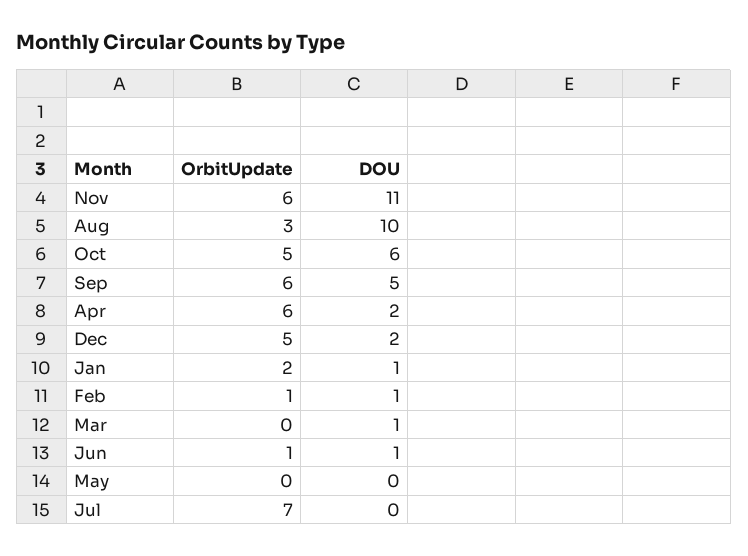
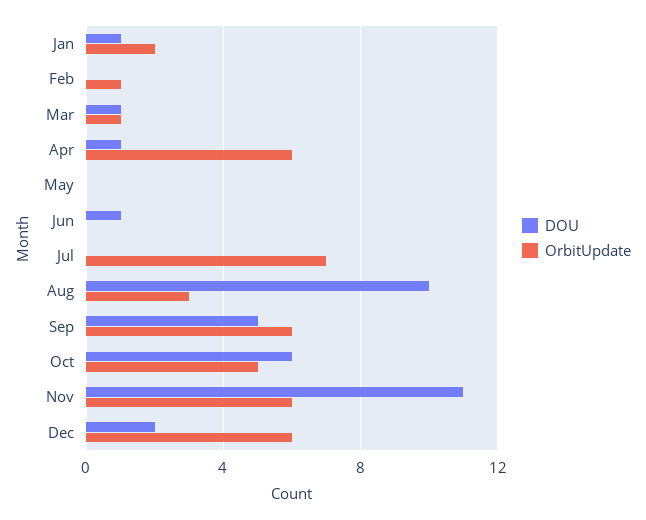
  {
    "OrbitUpdate": {
      "Nov": 6,
      "Aug": 3,
      "Oct": 5,
      "Sep": 6,
      "Apr": 6,
-     "Dec": 5,
+     "Dec": 6,
      "Jan": 2,
      "Feb": 1,
-     "Mar": 0,
+     "Mar": 1,
-     "Jun": 1,
+     "Jun": 0,
      "May": 0,
      "Jul": 7
    },
    "DOU": {
      "Nov": 11,
      "Aug": 10,
      "Oct": 6,
      "Sep": 5,
-     "Apr": 2,
+     "Apr": 1,
      "Dec": 2,
      "Jan": 1,
-     "Feb": 1,
+     "Feb": 0,
      "Mar": 1,
      "Jun": 1,
      "May": 0,
      "Jul": 0
    }
  }

